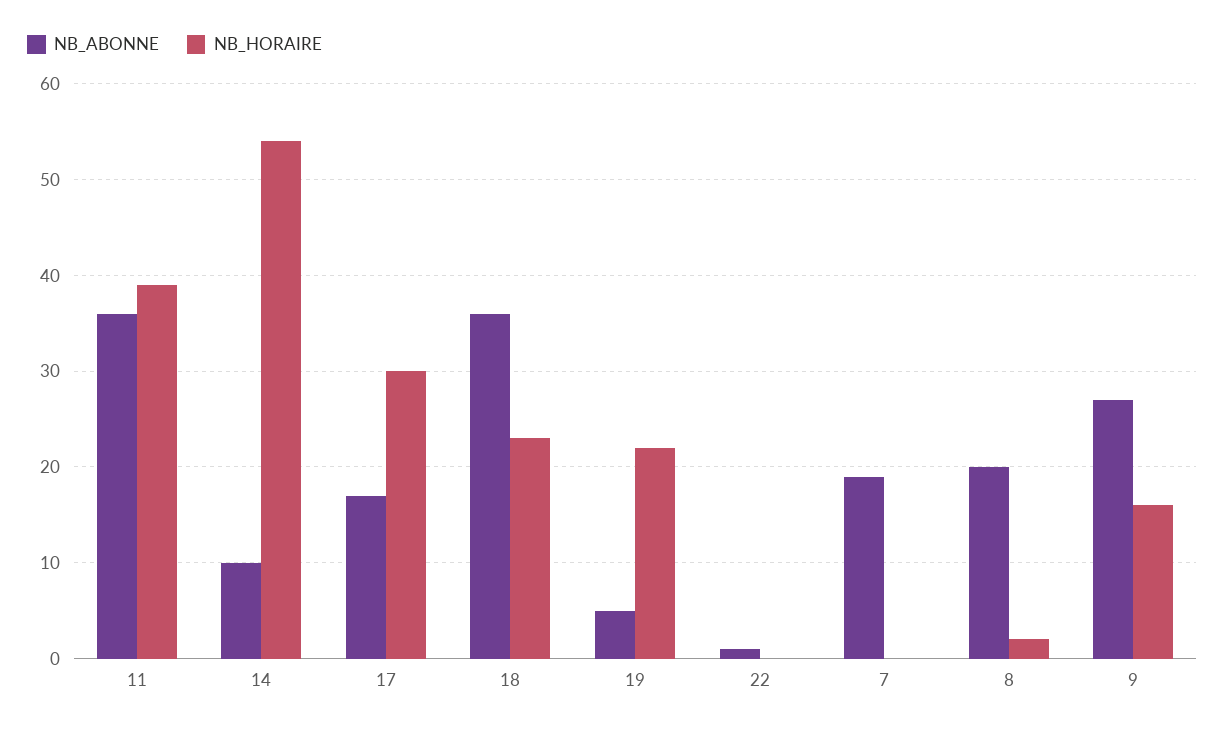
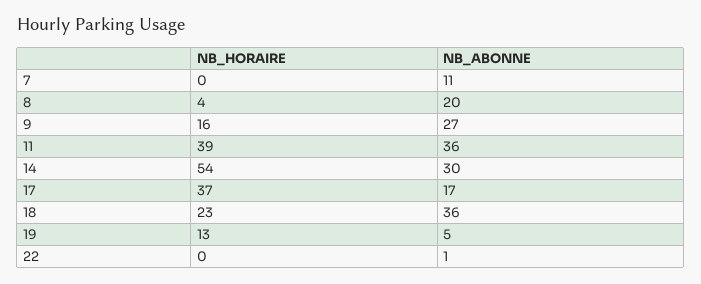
  {
    "NB_ABONNE": {
      "11": 36,
-     "14": 10,
+     "14": 30,
      "17": 17,
      "18": 36,
      "19": 5,
      "22": 1,
-     "7": 19,
+     "7": 11,
      "8": 20,
      "9": 27
    },
    "NB_HORAIRE": {
      "11": 39,
      "14": 54,
-     "17": 30,
+     "17": 37,
      "18": 23,
-     "19": 22,
+     "19": 13,
      "22": 0,
      "7": 0,
-     "8": 2,
+     "8": 4,
      "9": 16
    }
  }

